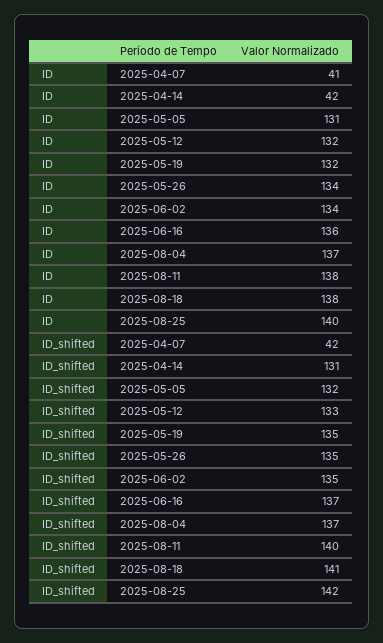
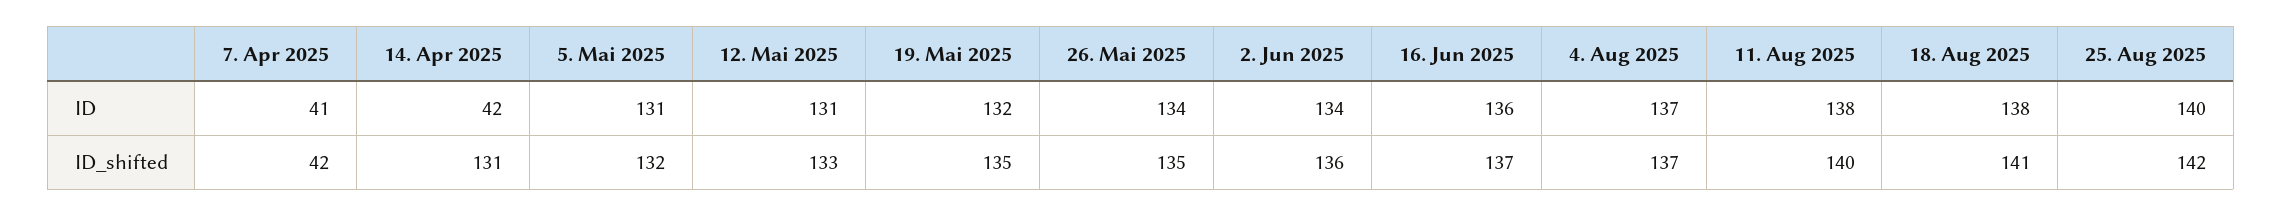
  {
    "ID": {
      "2025-04-07": 41,
      "2025-04-14": 42,
      "2025-05-05": 131,
-     "2025-05-12": 132,
+     "2025-05-12": 131,
      "2025-05-19": 132,
      "2025-05-26": 134,
      "2025-06-02": 134,
      "2025-06-16": 136,
      "2025-08-04": 137,
      "2025-08-11": 138,
      "2025-08-18": 138,
      "2025-08-25": 140
    },
    "ID_shifted": {
      "2025-04-07": 42,
      "2025-04-14": 131,
      "2025-05-05": 132,
      "2025-05-12": 133,
      "2025-05-19": 135,
      "2025-05-26": 135,
-     "2025-06-02": 135,
+     "2025-06-02": 136,
      "2025-06-16": 137,
      "2025-08-04": 137,
      "2025-08-11": 140,
      "2025-08-18": 141,
      "2025-08-25": 142
    }
  }

